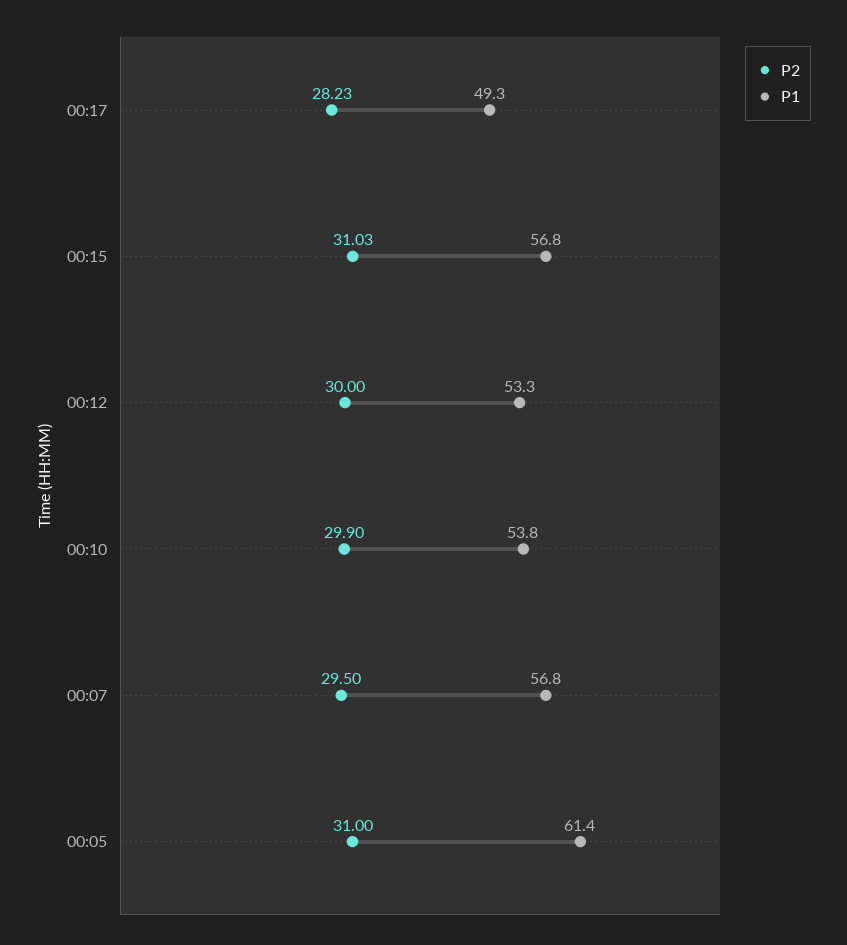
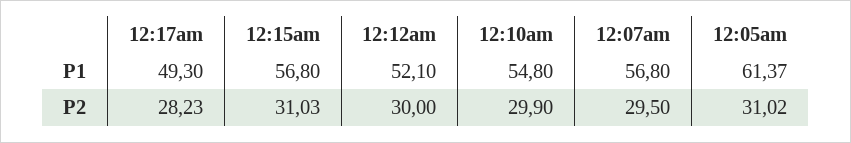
  {
    "P2": {
      "00:17": 28.23,
      "00:15": 31.03,
      "00:12": 30,
      "00:10": 29.9,
      "00:07": 29.5,
-     "00:05": 31
+     "00:05": 31.02
    },
    "P1": {
      "00:17": 49.3,
      "00:15": 56.8,
-     "00:12": 53.3,
+     "00:12": 52.1,
-     "00:10": 53.8,
+     "00:10": 54.8,
      "00:07": 56.8,
      "00:05": 61.37
    }
  }

